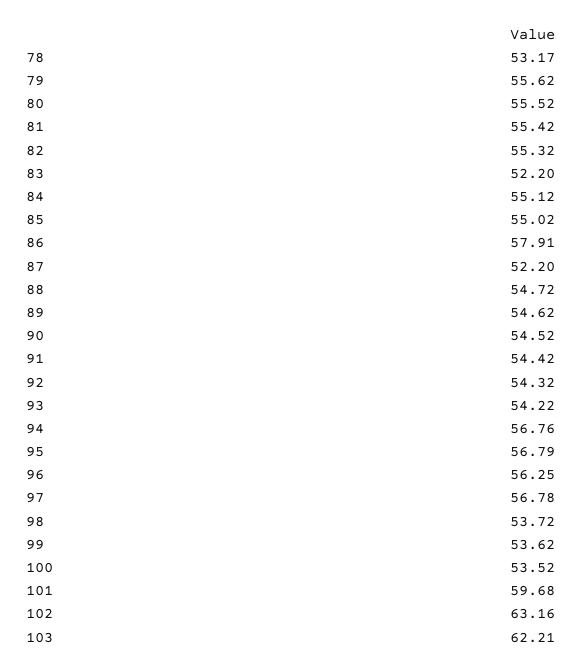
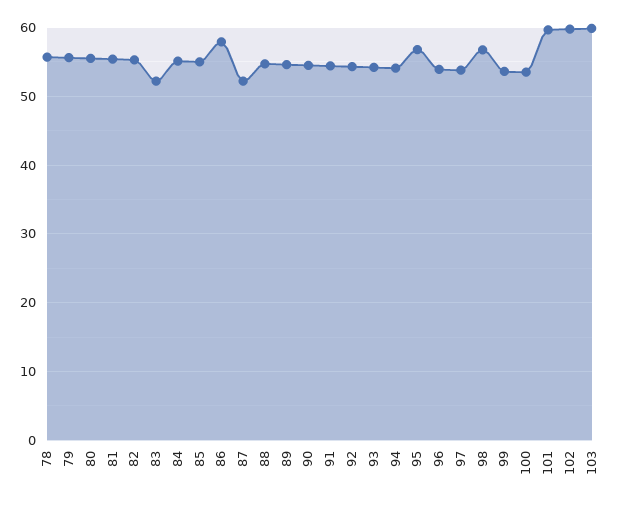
  {
-   "78": 53.17,
+   "78": 56,
    "79": 55.62,
    "80": 55.52,
    "81": 55.42,
    "82": 55.32,
    "83": 52.2,
    "84": 55.12,
    "85": 55.02,
    "86": 57.91,
    "87": 52.2,
    "88": 54.72,
    "89": 54.62,
    "90": 54.52,
    "91": 54.42,
    "92": 54.32,
    "93": 54.22,
-   "94": 56.76,
+   "94": 54,
    "95": 56.79,
-   "96": 56.25,
+   "96": 54,
-   "97": 56.78,
+   "97": 54,
-   "98": 53.72,
+   "98": 57,
    "99": 53.62,
    "100": 53.52,
    "101": 59.68,
-   "102": 63.16,
+   "102": 60,
-   "103": 62.21
+   "103": 60
  }

